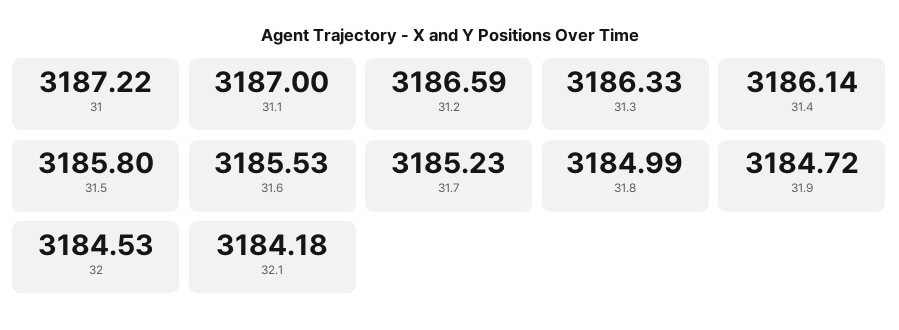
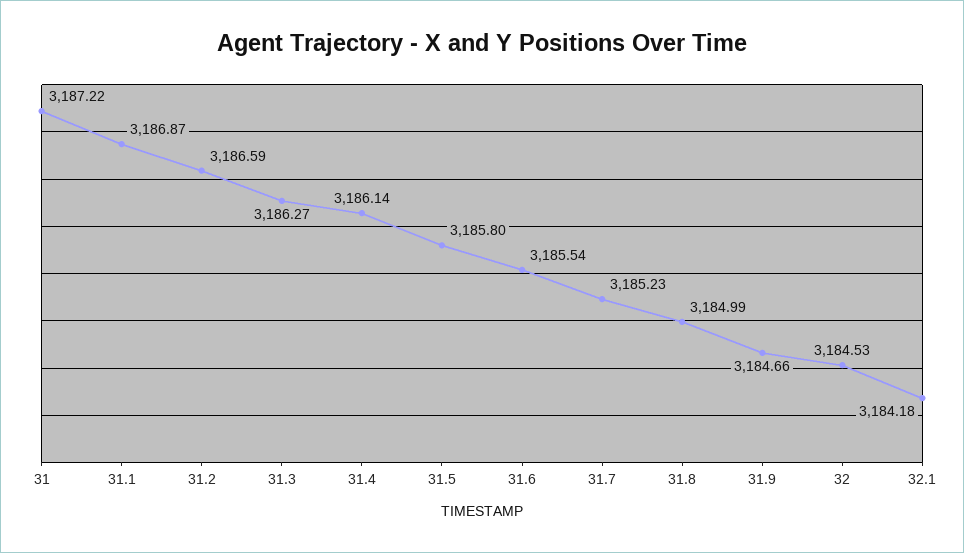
  {
    "31": 3187.22,
-   "31.1": 3187,
+   "31.1": 3186.87,
    "31.2": 3186.59,
-   "31.3": 3186.33,
+   "31.3": 3186.27,
    "31.4": 3186.14,
    "31.5": 3185.8,
-   "31.6": 3185.53,
+   "31.6": 3185.54,
    "31.7": 3185.23,
    "31.8": 3184.99,
-   "31.9": 3184.72,
+   "31.9": 3184.66,
    "32": 3184.53,
    "32.1": 3184.18
  }

